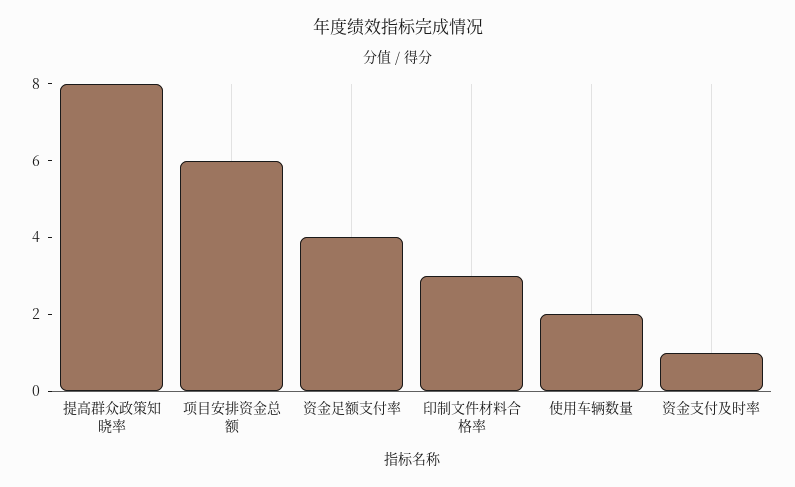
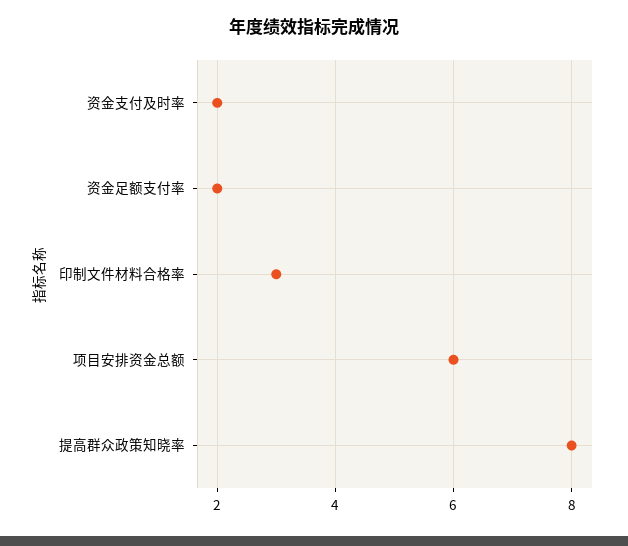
  {
    "提高群众政策知晓率": 8,
    "项目安排资金总额": 6,
-   "资金足额支付率": 4,
+   "资金足额支付率": 2,
    "印制文件材料合格率": 3,
-   "使用车辆数量": 2,
-   "资金支付及时率": 1
+   "资金支付及时率": 2
  }

